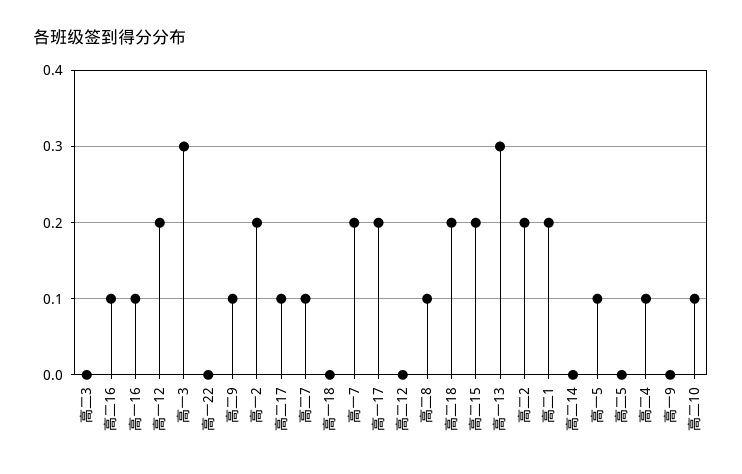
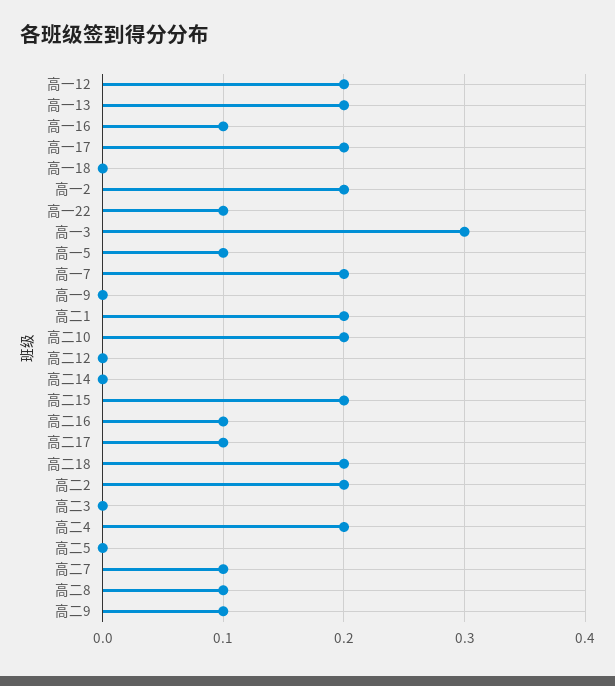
  {
    "高二3": 0,
    "高二16": 0.1,
    "高一16": 0.1,
    "高一12": 0.2,
    "高一3": 0.3,
-   "高一22": 0,
+   "高一22": 0.1,
    "高二9": 0.1,
    "高一2": 0.2,
    "高二17": 0.1,
    "高二7": 0.1,
    "高一18": 0,
    "高一7": 0.2,
    "高一17": 0.2,
    "高二12": 0,
    "高二8": 0.1,
    "高二18": 0.2,
    "高二15": 0.2,
-   "高一13": 0.3,
+   "高一13": 0.2,
    "高二2": 0.2,
    "高二1": 0.2,
    "高二14": 0,
    "高一5": 0.1,
    "高二5": 0,
-   "高二4": 0.1,
+   "高二4": 0.2,
    "高一9": 0,
-   "高二10": 0.1
+   "高二10": 0.2
  }

